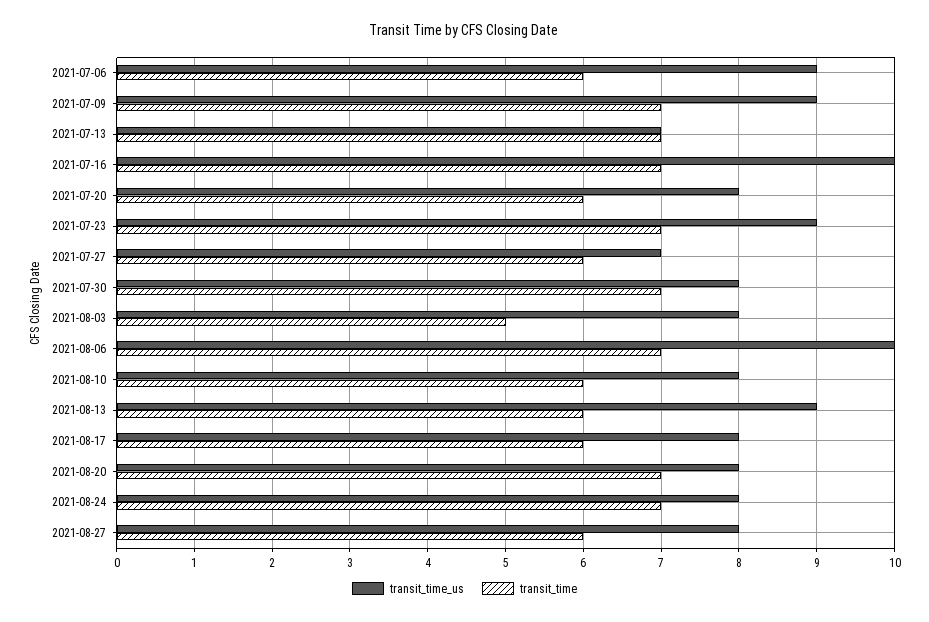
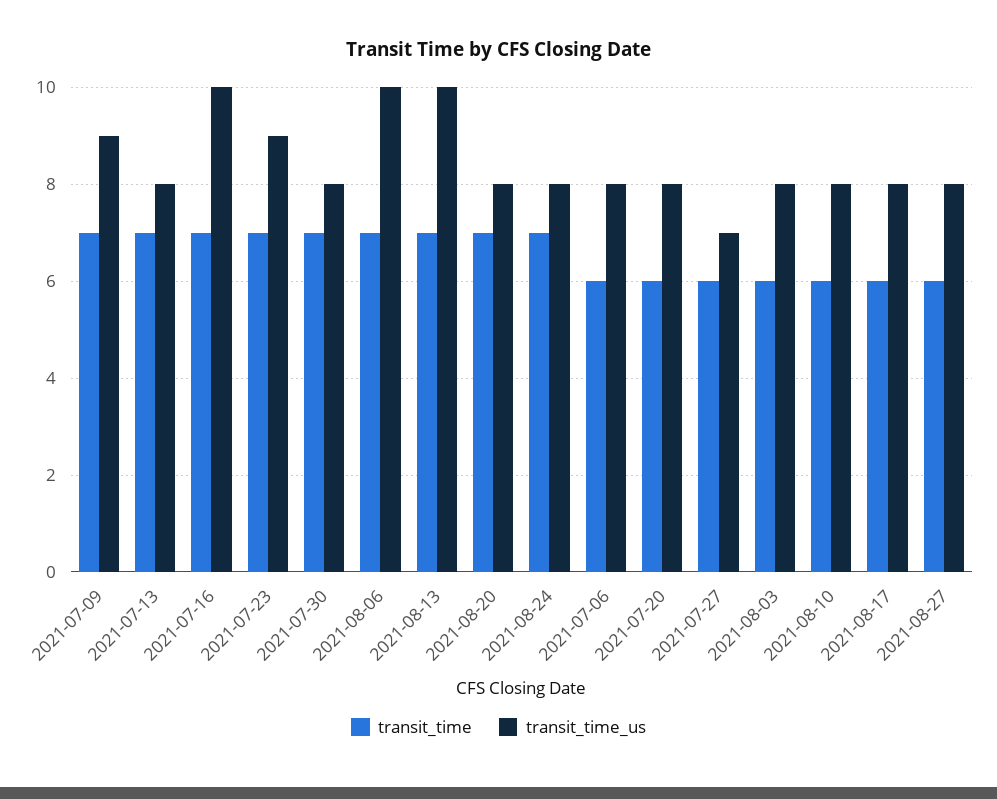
  {
    "transit_time_us": {
-     "2021-07-06": 9,
+     "2021-07-06": 8,
      "2021-07-09": 9,
-     "2021-07-13": 7,
+     "2021-07-13": 8,
      "2021-07-16": 10,
      "2021-07-20": 8,
      "2021-07-23": 9,
      "2021-07-27": 7,
      "2021-07-30": 8,
      "2021-08-03": 8,
      "2021-08-06": 10,
      "2021-08-10": 8,
-     "2021-08-13": 9,
+     "2021-08-13": 10,
      "2021-08-17": 8,
      "2021-08-20": 8,
      "2021-08-24": 8,
      "2021-08-27": 8
    },
    "transit_time": {
      "2021-07-06": 6,
      "2021-07-09": 7,
      "2021-07-13": 7,
      "2021-07-16": 7,
      "2021-07-20": 6,
      "2021-07-23": 7,
      "2021-07-27": 6,
      "2021-07-30": 7,
-     "2021-08-03": 5,
+     "2021-08-03": 6,
      "2021-08-06": 7,
      "2021-08-10": 6,
-     "2021-08-13": 6,
+     "2021-08-13": 7,
      "2021-08-17": 6,
      "2021-08-20": 7,
      "2021-08-24": 7,
      "2021-08-27": 6
    }
  }

